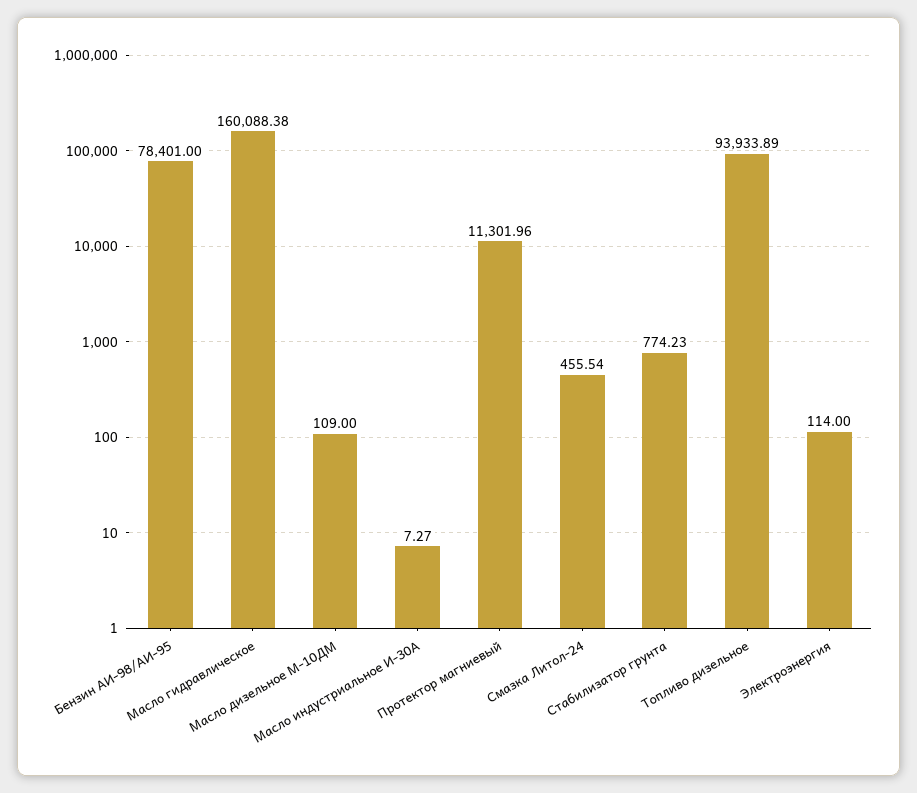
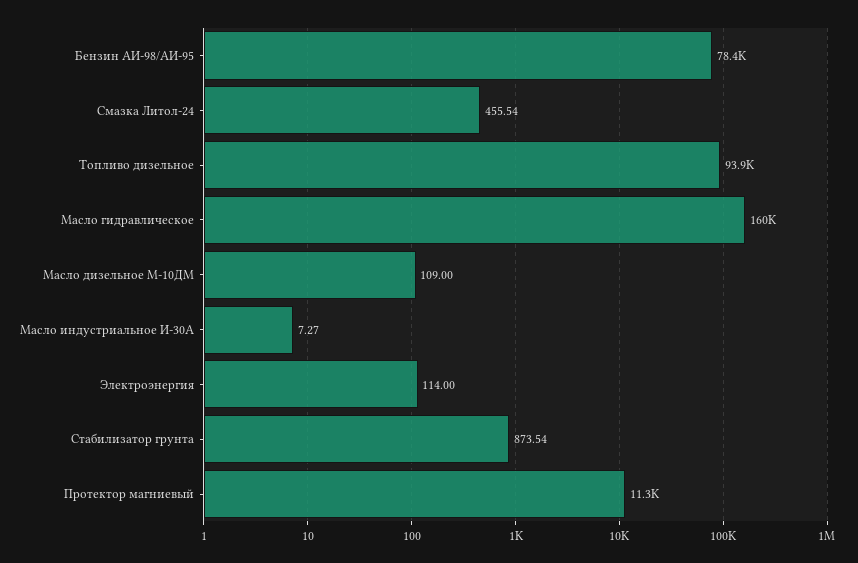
  {
    "Бензин АИ-98/АИ-95": 78401,
    "Масло гидравлическое": 160088.38,
    "Масло дизельное М-10ДМ": 109,
    "Масло индустриальное И-30А": 7.27,
    "Протектор магниевый": 11301.96,
    "Смазка Литол-24": 455.54,
-   "Стабилизатор грунта": 774.23,
+   "Стабилизатор грунта": 873.54,
    "Топливо дизельное": 93933.89,
    "Электроэнергия": 114
  }

